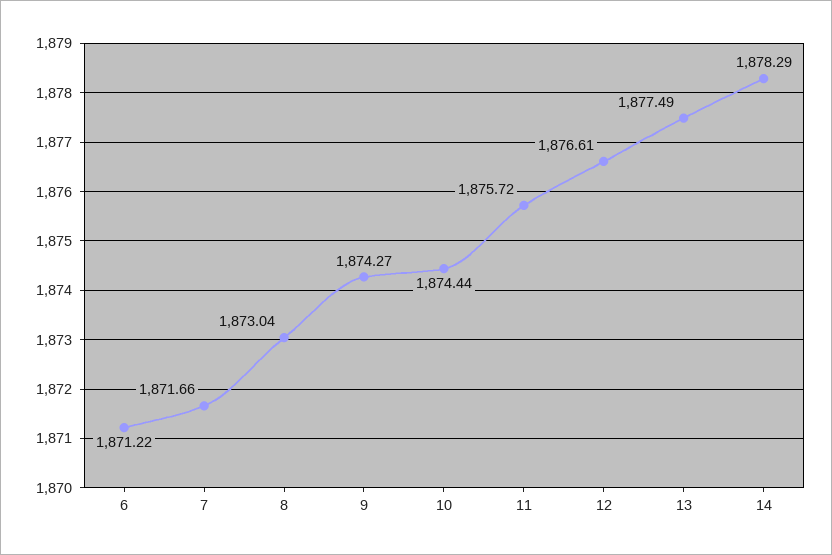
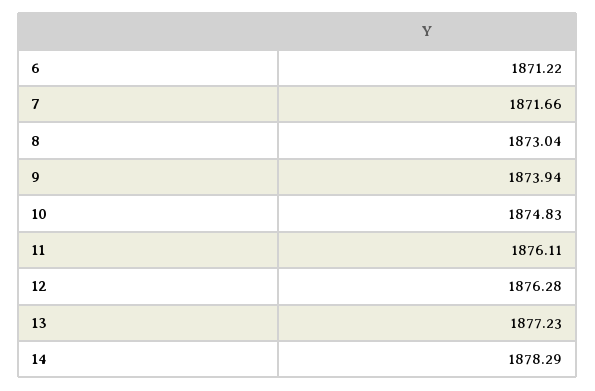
  {
    "6": 1871.22,
    "7": 1871.66,
    "8": 1873.04,
-   "9": 1874.27,
+   "9": 1873.94,
-   "10": 1874.44,
+   "10": 1874.83,
-   "11": 1875.72,
+   "11": 1876.11,
-   "12": 1876.61,
+   "12": 1876.28,
-   "13": 1877.49,
+   "13": 1877.23,
    "14": 1878.29
  }

